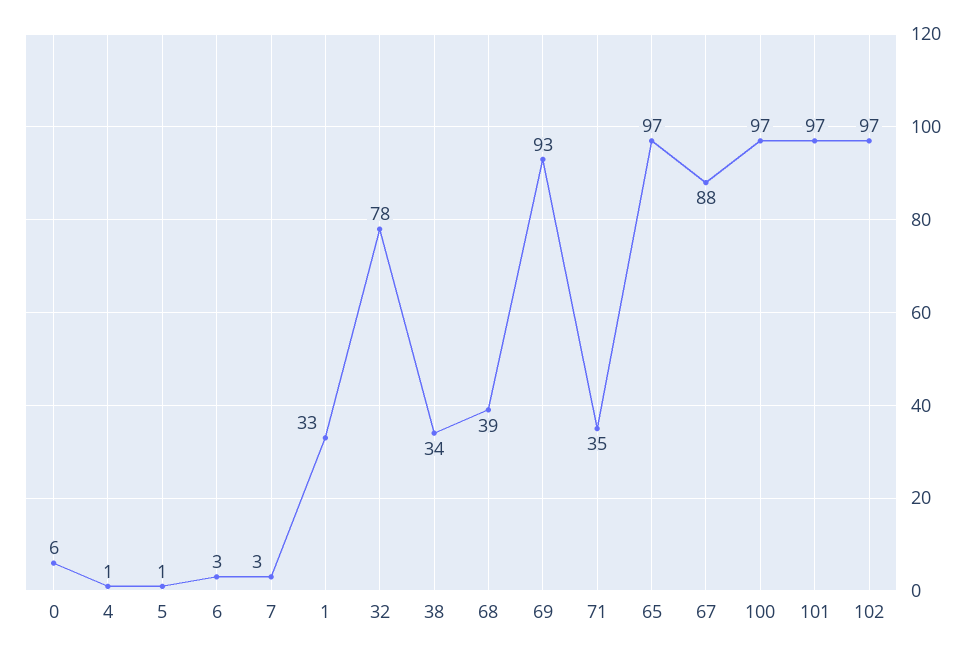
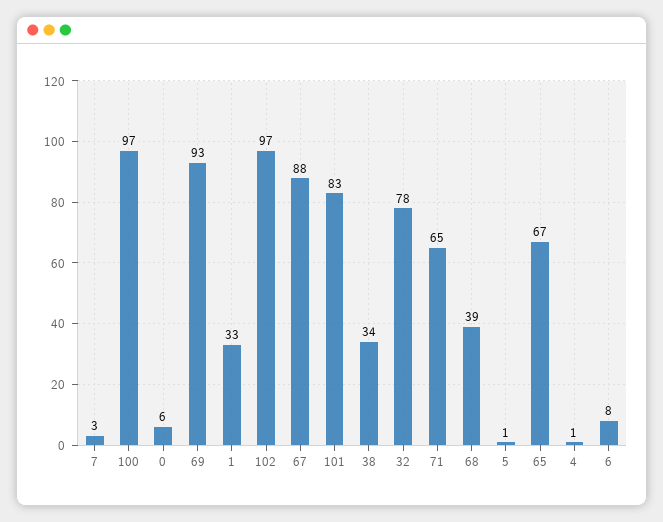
  {
    "0": 6,
    "4": 1,
    "5": 1,
-   "6": 3,
+   "6": 8,
    "7": 3,
    "1": 33,
    "32": 78,
    "38": 34,
    "68": 39,
    "69": 93,
-   "71": 35,
+   "71": 65,
-   "65": 97,
+   "65": 67,
    "67": 88,
    "100": 97,
-   "101": 97,
+   "101": 83,
    "102": 97
  }

